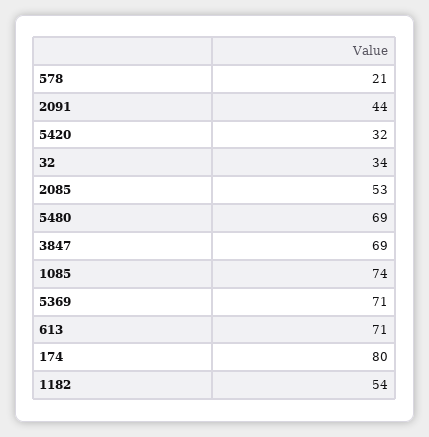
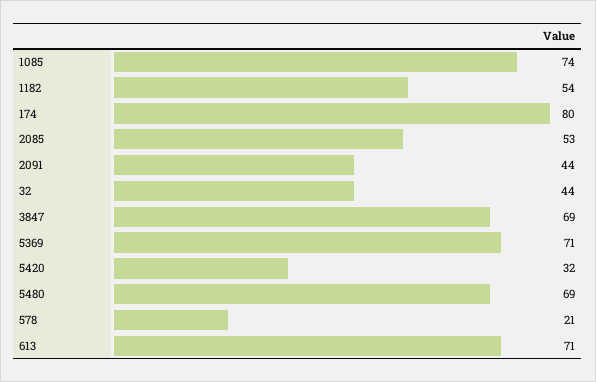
  {
    "578": 21,
    "2091": 44,
    "5420": 32,
-   "32": 34,
+   "32": 44,
    "2085": 53,
    "5480": 69,
    "3847": 69,
    "1085": 74,
    "5369": 71,
    "613": 71,
    "174": 80,
    "1182": 54
  }

